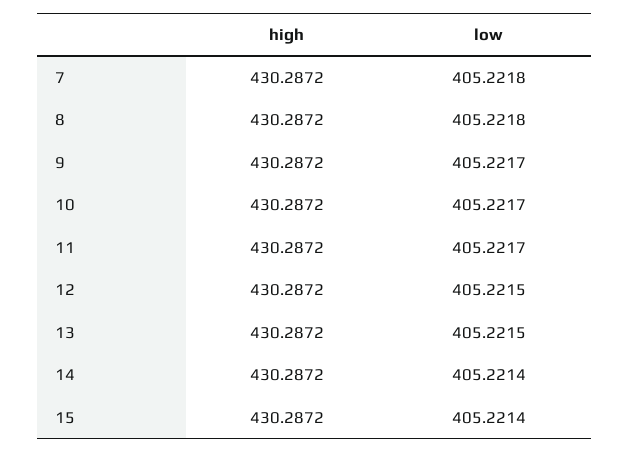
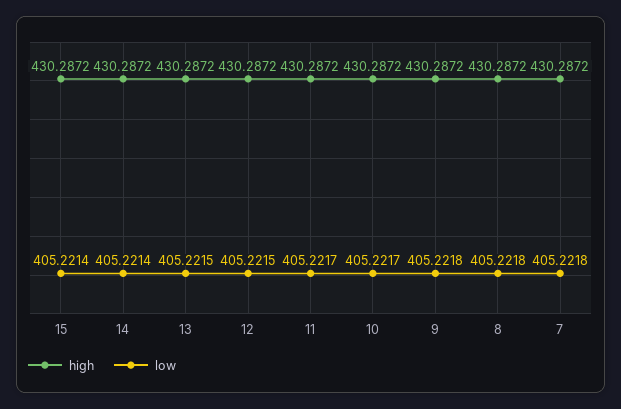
  {
    "high": {
      "7": 430.2872,
      "8": 430.2872,
      "9": 430.2872,
      "10": 430.2872,
      "11": 430.2872,
      "12": 430.2872,
      "13": 430.2872,
      "14": 430.2872,
      "15": 430.2872
    },
    "low": {
      "7": 405.2218,
      "8": 405.2218,
-     "9": 405.2217,
+     "9": 405.2218,
      "10": 405.2217,
      "11": 405.2217,
      "12": 405.2215,
      "13": 405.2215,
      "14": 405.2214,
      "15": 405.2214
    }
  }

